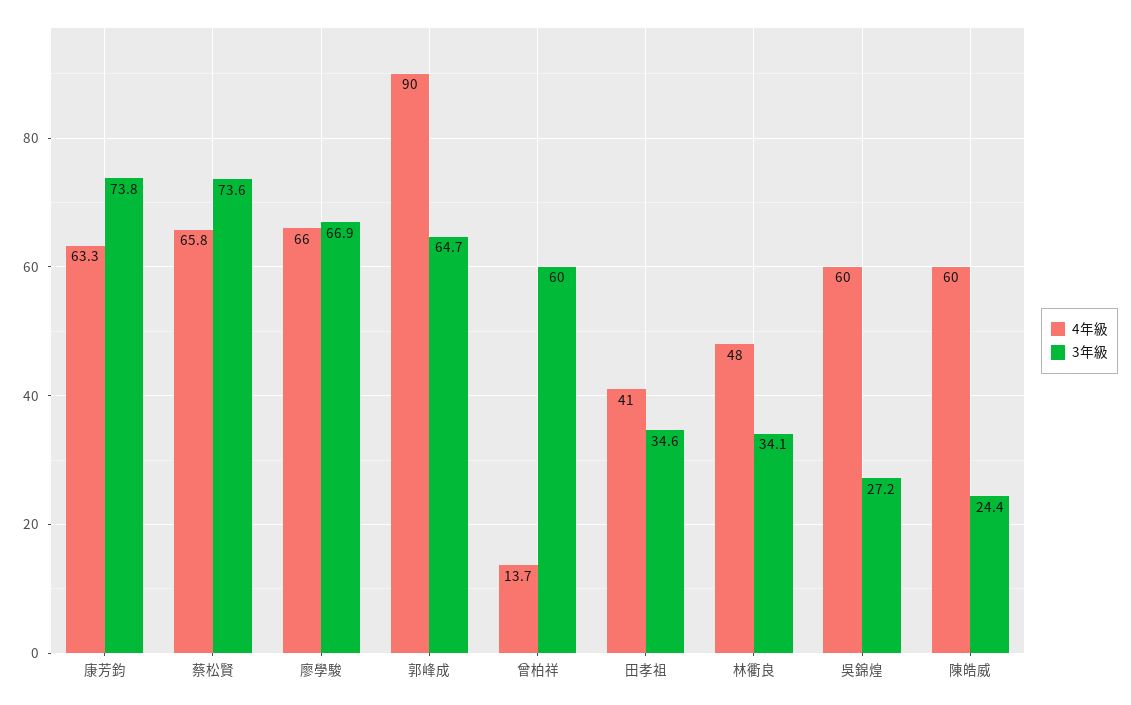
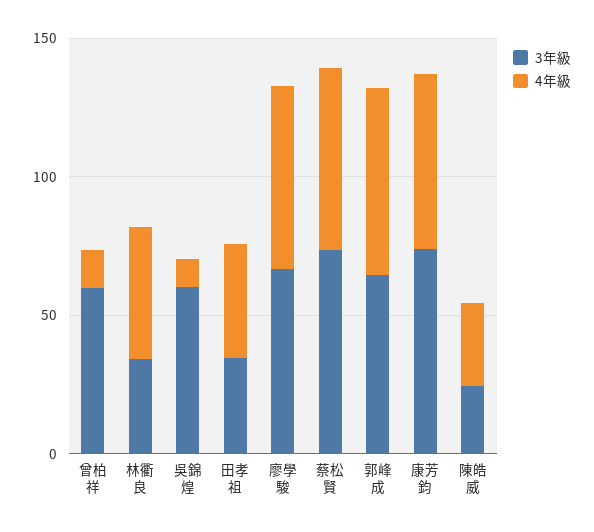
  {
    "4年級": {
      "康芳鈞": 63.3,
      "蔡松賢": 65.8,
      "廖學駿": 66,
-     "郭峰成": 90,
+     "郭峰成": 70,
      "曾柏祥": 13.7,
      "田孝祖": 41,
      "林衢良": 48,
-     "吳錦煌": 60,
+     "吳錦煌": 10,
-     "陳皓威": 60
+     "陳皓威": 30
    },
    "3年級": {
      "康芳鈞": 73.8,
      "蔡松賢": 73.6,
      "廖學駿": 66.9,
      "郭峰成": 64.7,
      "曾柏祥": 60,
      "田孝祖": 34.6,
      "林衢良": 34.1,
-     "吳錦煌": 27.2,
+     "吳錦煌": 60,
      "陳皓威": 24.4
    }
  }

